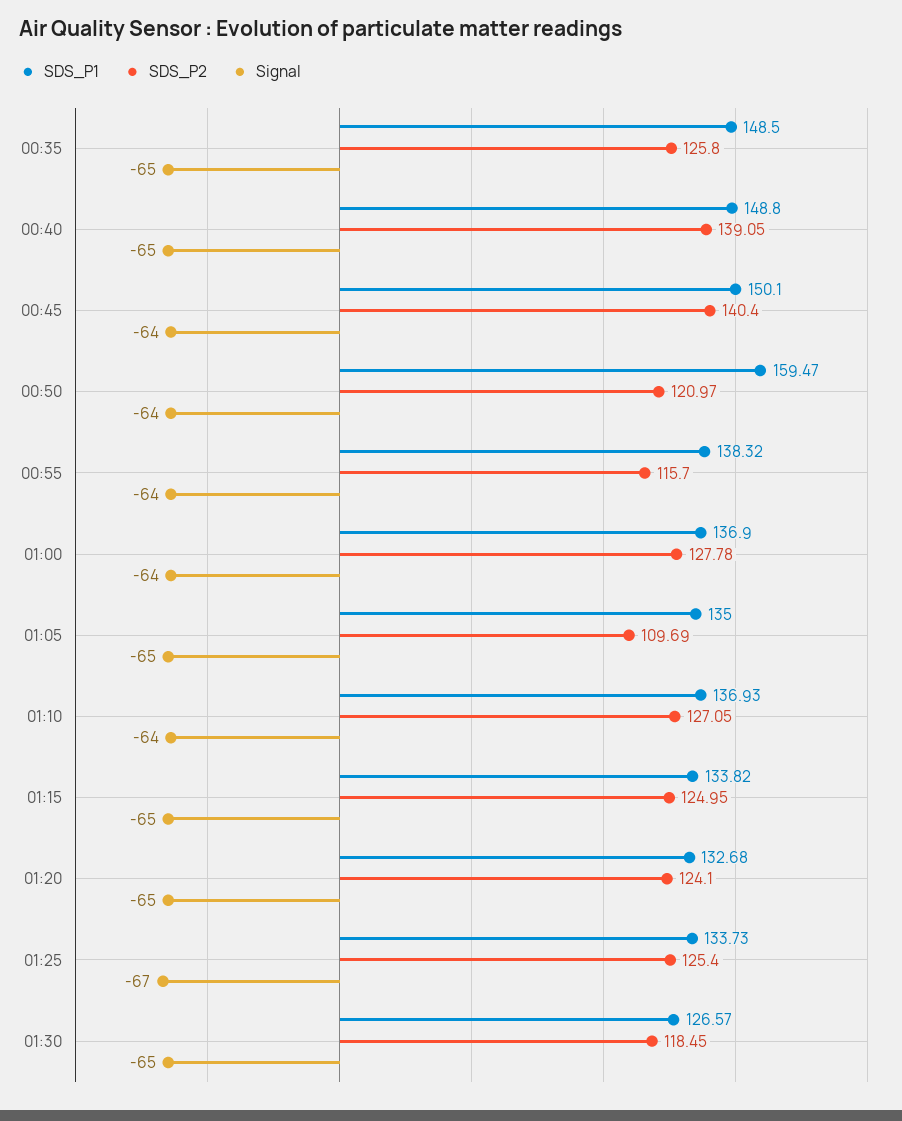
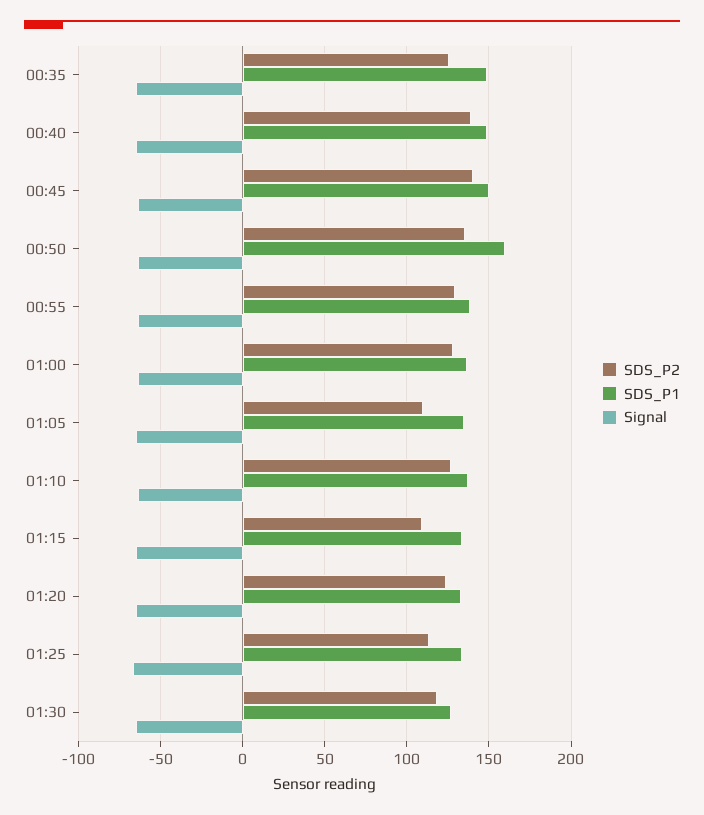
  {
    "SDS_P1": {
      "00:35": 148.5,
      "00:40": 148.8,
      "00:45": 150.1,
      "00:50": 159.47,
      "00:55": 138.32,
      "01:00": 136.9,
      "01:05": 135,
      "01:10": 136.93,
      "01:15": 133.82,
      "01:20": 132.68,
      "01:25": 133.73,
      "01:30": 126.57
    },
    "SDS_P2": {
      "00:35": 125.8,
      "00:40": 139.05,
      "00:45": 140.4,
-     "00:50": 120.97,
+     "00:50": 135,
-     "00:55": 115.7,
+     "00:55": 130,
      "01:00": 127.78,
      "01:05": 109.69,
      "01:10": 127.05,
-     "01:15": 124.95,
+     "01:15": 110,
      "01:20": 124.1,
-     "01:25": 125.4,
+     "01:25": 115,
      "01:30": 118.45
    },
    "Signal": {
      "00:35": -65,
      "00:40": -65,
      "00:45": -64,
      "00:50": -64,
      "00:55": -64,
      "01:00": -64,
      "01:05": -65,
      "01:10": -64,
      "01:15": -65,
      "01:20": -65,
      "01:25": -67,
      "01:30": -65
    }
  }

